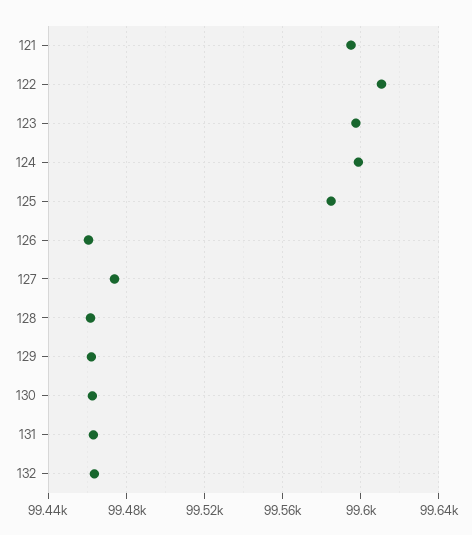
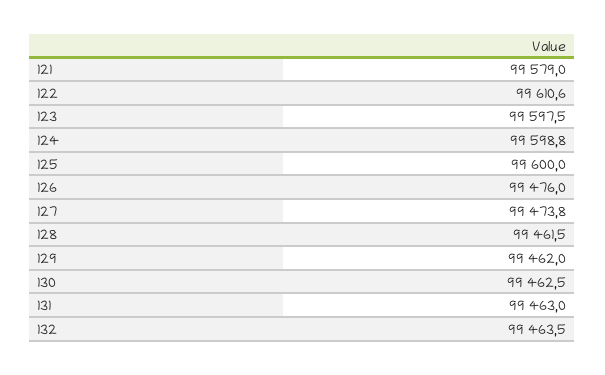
  {
-   "121": 99595,
+   "121": 99579,
    "122": 99610.6,
    "123": 99597.5,
    "124": 99598.8,
-   "125": 99585,
+   "125": 99600,
-   "126": 99460,
+   "126": 99476,
    "127": 99473.8,
    "128": 99461.5,
    "129": 99462,
    "130": 99462.5,
    "131": 99463,
    "132": 99463.5
  }

